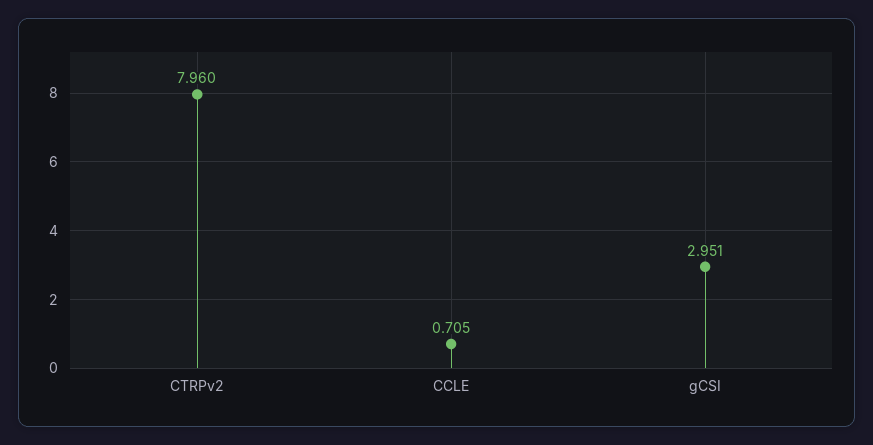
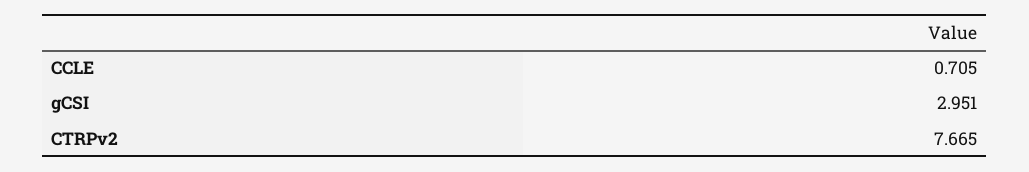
  {
-   "CTRPv2": 7.96,
+   "CTRPv2": 7.665,
    "CCLE": 0.705,
    "gCSI": 2.951
  }

